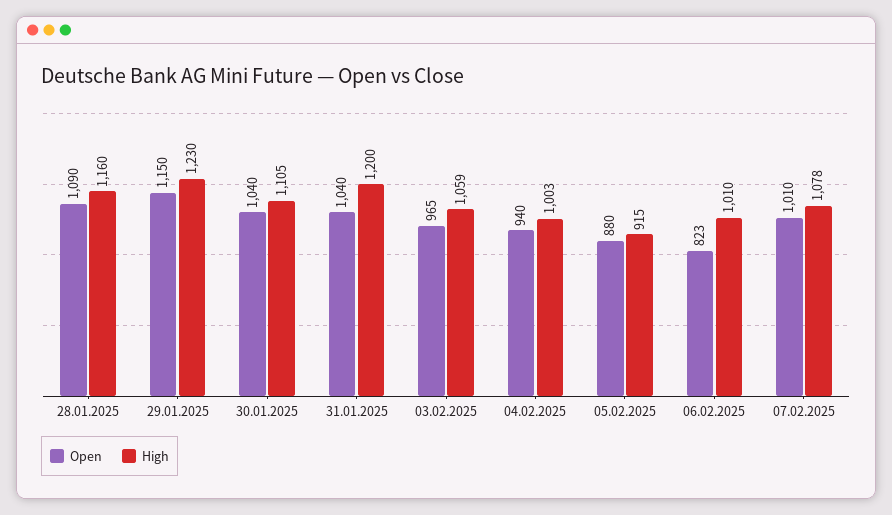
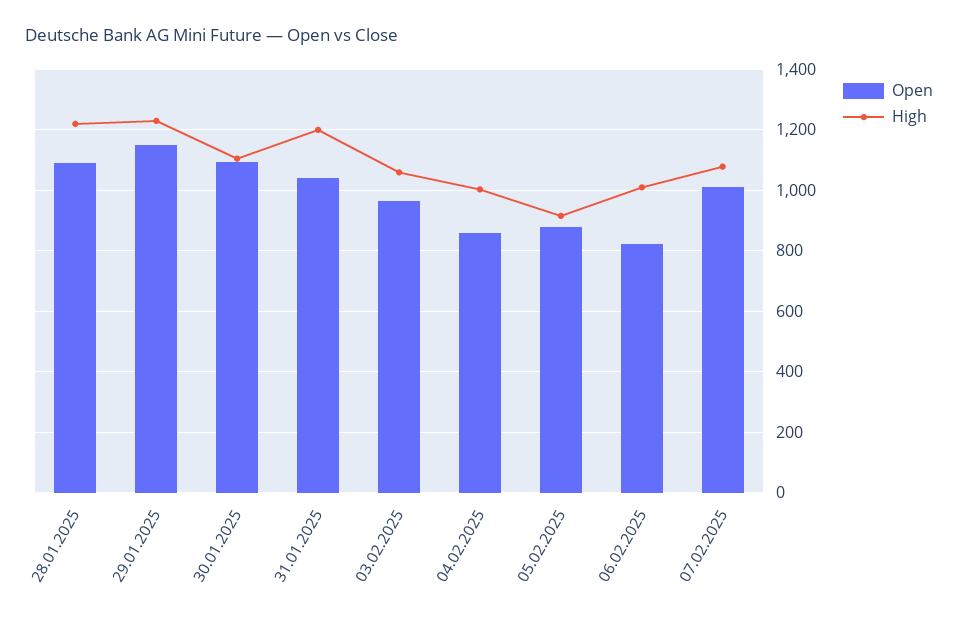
  {
    "Open": {
      "28.01.2025": 1090,
      "29.01.2025": 1150,
-     "30.01.2025": 1040,
+     "30.01.2025": 1100,
      "31.01.2025": 1040,
      "03.02.2025": 965,
-     "04.02.2025": 940,
+     "04.02.2025": 860,
      "05.02.2025": 880,
      "06.02.2025": 823,
      "07.02.2025": 1010
    },
    "High": {
-     "28.01.2025": 1160,
+     "28.01.2025": 1220,
      "29.01.2025": 1230,
      "30.01.2025": 1105,
      "31.01.2025": 1200,
      "03.02.2025": 1059,
      "04.02.2025": 1003,
      "05.02.2025": 915,
      "06.02.2025": 1010,
      "07.02.2025": 1078
    }
  }

